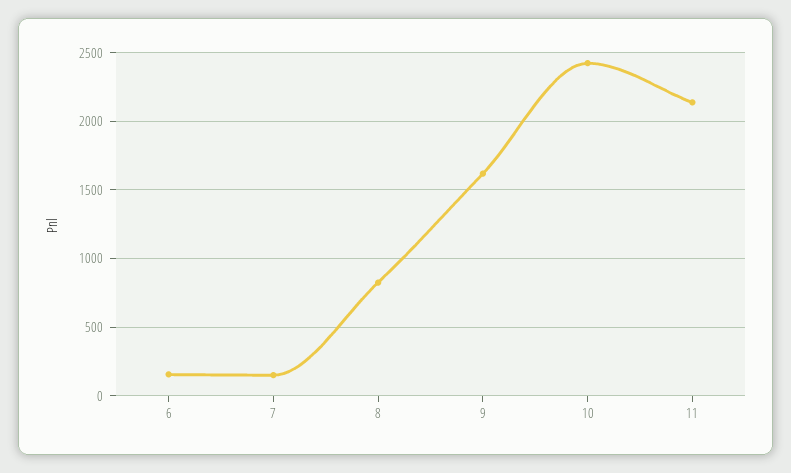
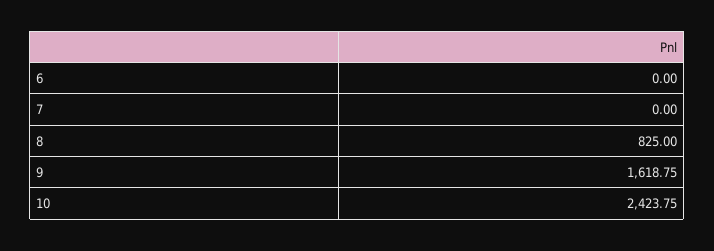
  {
-   "6": 150,
+   "6": 0,
-   "7": 150,
+   "7": 0,
    "8": 825,
    "9": 1618.75,
-   "10": 2423.75,
+   "10": 2423.75
-   "11": 2150
  }

